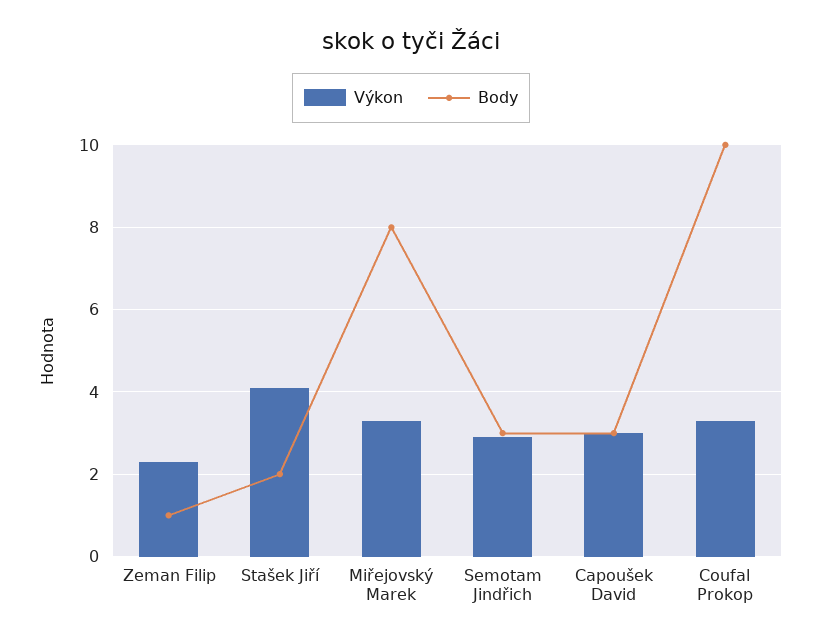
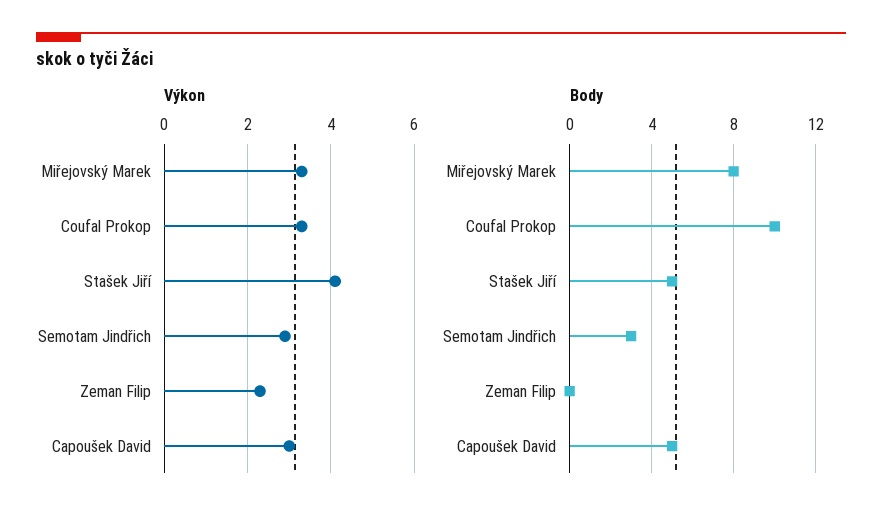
  {
    "Výkon": {
      "Zeman Filip": 2.5,
      "Stašek Jiří": 4,
      "Miřejovský Marek": 3.5,
      "Semotam Jindřich": 3,
      "Capoušek David": 3,
      "Coufal Prokop": 3.5
    },
    "Body": {
-     "Zeman Filip": 1,
+     "Zeman Filip": 0,
-     "Stašek Jiří": 2,
+     "Stašek Jiří": 5,
      "Miřejovský Marek": 8,
      "Semotam Jindřich": 3,
-     "Capoušek David": 3,
+     "Capoušek David": 5,
      "Coufal Prokop": 10
    }
  }

